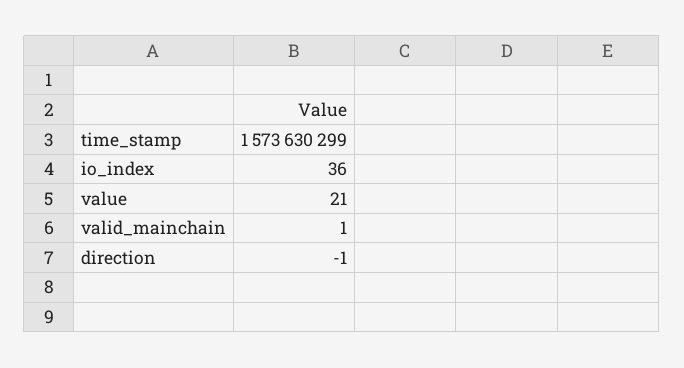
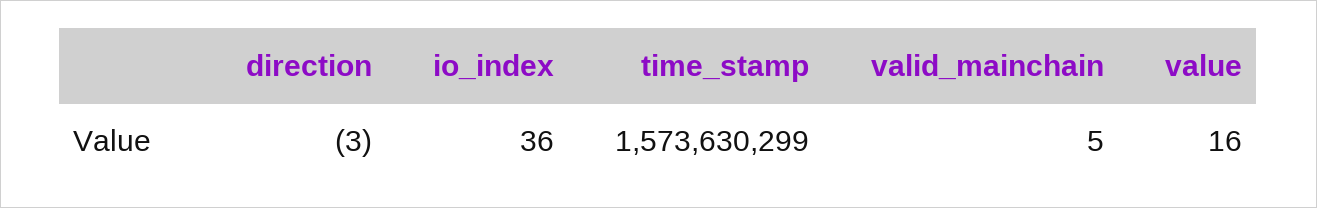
  {
    "time_stamp": 1573630299,
    "io_index": 36,
-   "value": 21,
+   "value": 16,
-   "valid_mainchain": 1,
+   "valid_mainchain": 5,
-   "direction": -1
+   "direction": -3
  }

